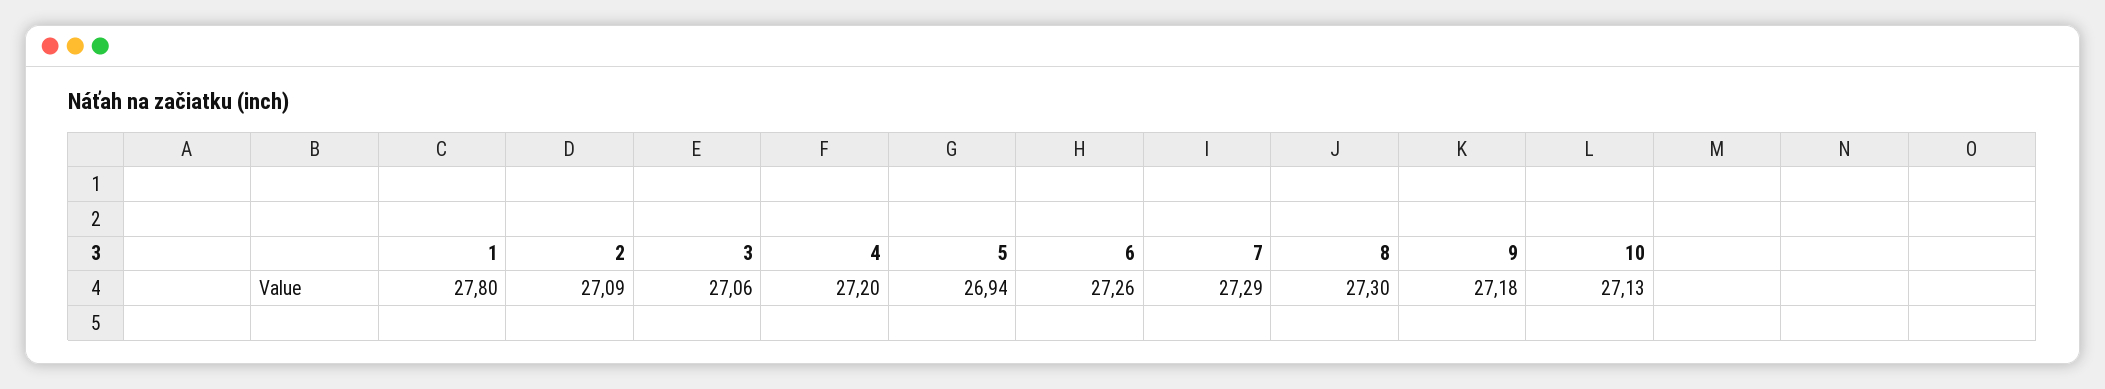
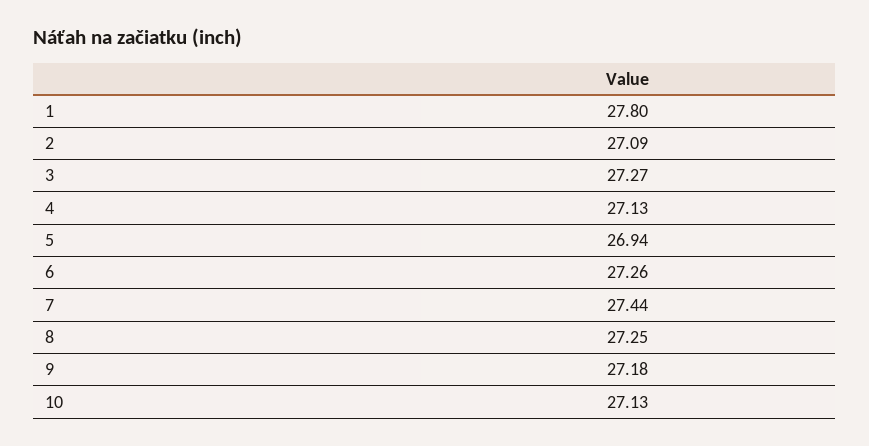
  {
    "1": 27.8,
    "2": 27.09,
-   "3": 27.06,
+   "3": 27.27,
-   "4": 27.2,
+   "4": 27.13,
    "5": 26.94,
    "6": 27.26,
-   "7": 27.29,
+   "7": 27.44,
-   "8": 27.3,
+   "8": 27.25,
    "9": 27.18,
    "10": 27.13
  }

